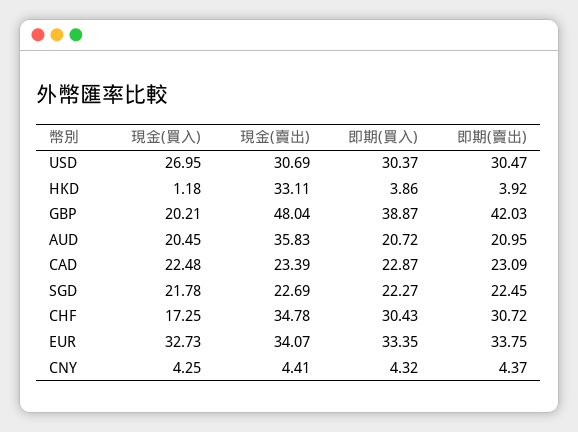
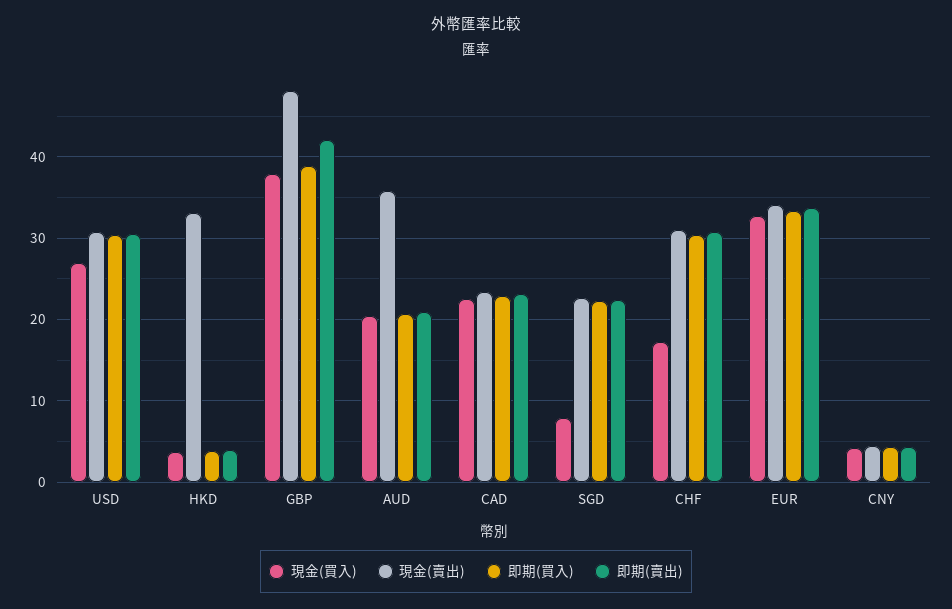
  {
    "現金(買入)": {
      "USD": 26.95,
-     "HKD": 1.18,
+     "HKD": 4,
-     "GBP": 20.21,
+     "GBP": 38,
      "AUD": 20.45,
      "CAD": 22.48,
-     "SGD": 21.78,
+     "SGD": 8,
      "CHF": 17.25,
      "EUR": 32.73,
      "CNY": 4.25
    },
    "現金(賣出)": {
      "USD": 30.69,
      "HKD": 33.11,
      "GBP": 48.04,
      "AUD": 35.83,
      "CAD": 23.39,
      "SGD": 22.69,
-     "CHF": 34.78,
+     "CHF": 31,
      "EUR": 34.07,
      "CNY": 4.41
    },
    "即期(買入)": {
      "USD": 30.37,
      "HKD": 3.86,
      "GBP": 38.87,
      "AUD": 20.72,
      "CAD": 22.87,
      "SGD": 22.27,
      "CHF": 30.43,
      "EUR": 33.35,
      "CNY": 4.32
    },
    "即期(賣出)": {
      "USD": 30.47,
      "HKD": 3.92,
      "GBP": 42.03,
      "AUD": 20.95,
      "CAD": 23.09,
      "SGD": 22.45,
      "CHF": 30.72,
      "EUR": 33.75,
      "CNY": 4.37
    }
  }

